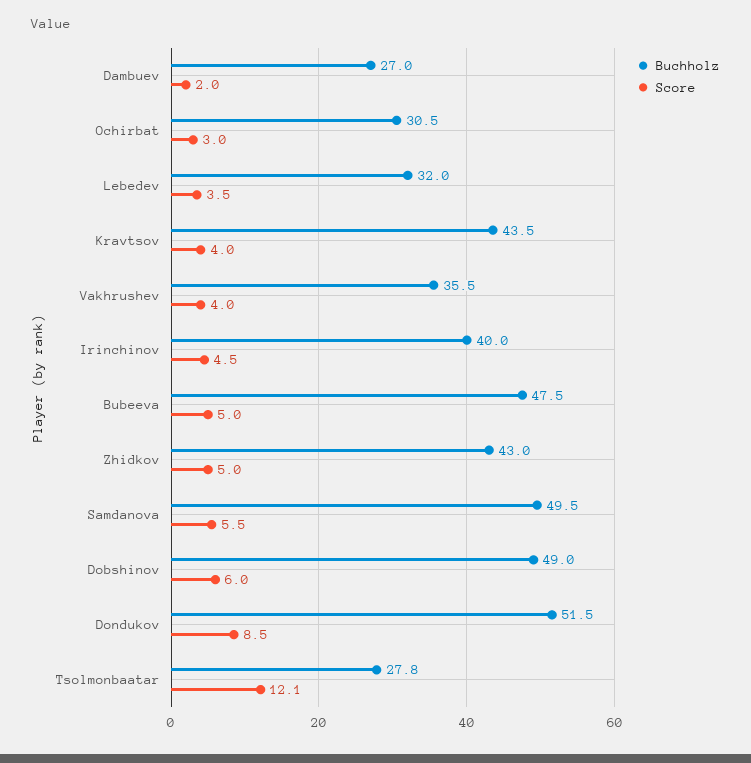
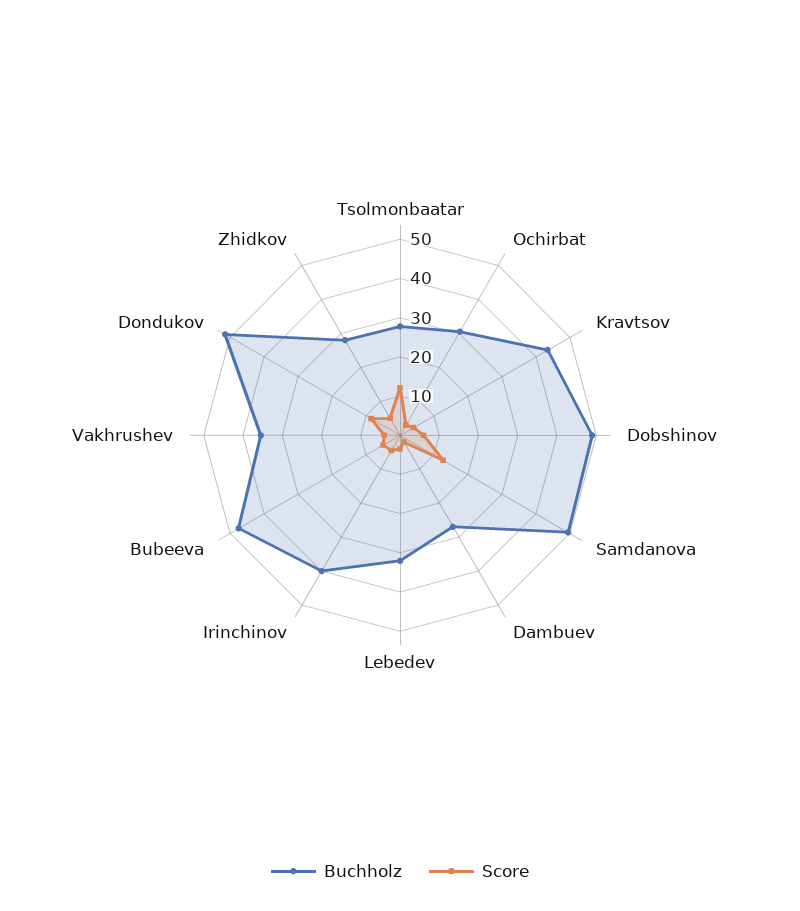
  {
    "Buchholz": {
      "Dambuev": 27,
      "Ochirbat": 30.5,
      "Lebedev": 32,
      "Kravtsov": 43.5,
      "Vakhrushev": 35.5,
      "Irinchinov": 40,
      "Bubeeva": 47.5,
-     "Zhidkov": 43,
+     "Zhidkov": 27.5,
      "Samdanova": 49.5,
      "Dobshinov": 49,
      "Dondukov": 51.5,
      "Tsolmonbaatar": 27.8
    },
    "Score": {
      "Dambuev": 2,
      "Ochirbat": 3,
      "Lebedev": 3.5,
      "Kravtsov": 4,
      "Vakhrushev": 4,
      "Irinchinov": 4.5,
      "Bubeeva": 5,
      "Zhidkov": 5,
-     "Samdanova": 5.5,
+     "Samdanova": 12.5,
      "Dobshinov": 6,
      "Dondukov": 8.5,
      "Tsolmonbaatar": 12.1
    }
  }

